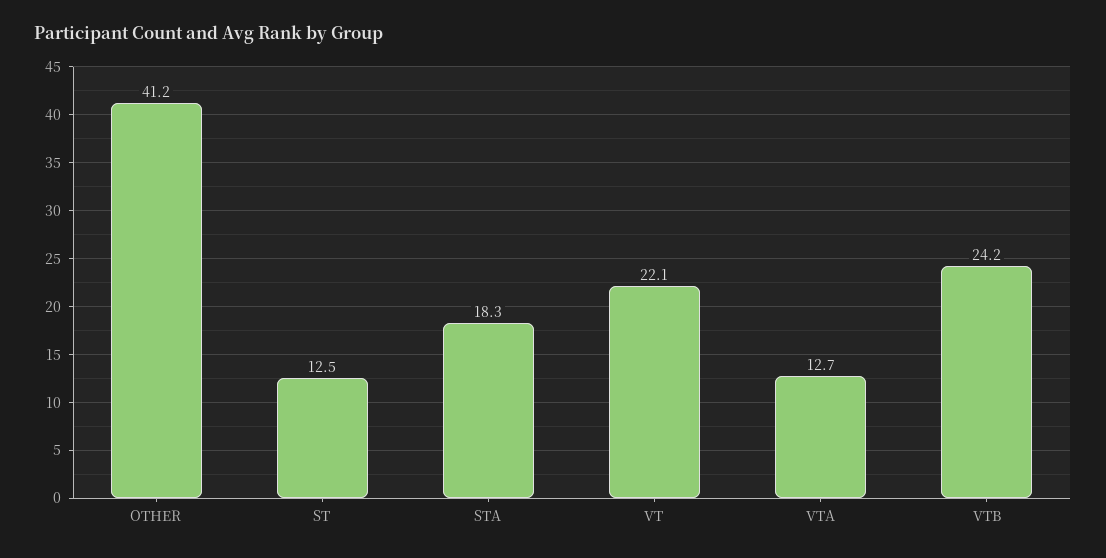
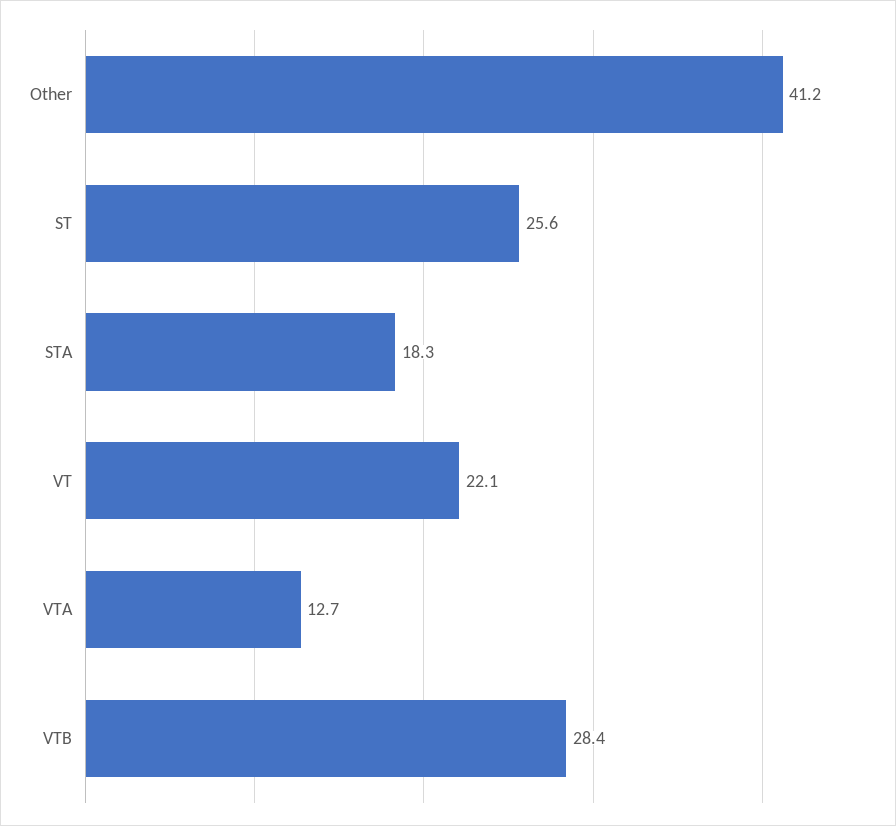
  {
    "OTHER": 41.2,
-   "ST": 12.5,
+   "ST": 25.6,
    "STA": 18.3,
    "VT": 22.1,
    "VTA": 12.7,
-   "VTB": 24.2
+   "VTB": 28.4
  }

